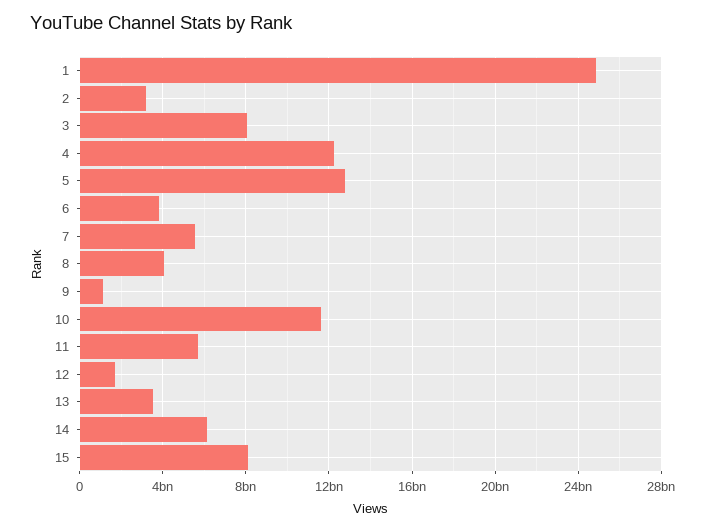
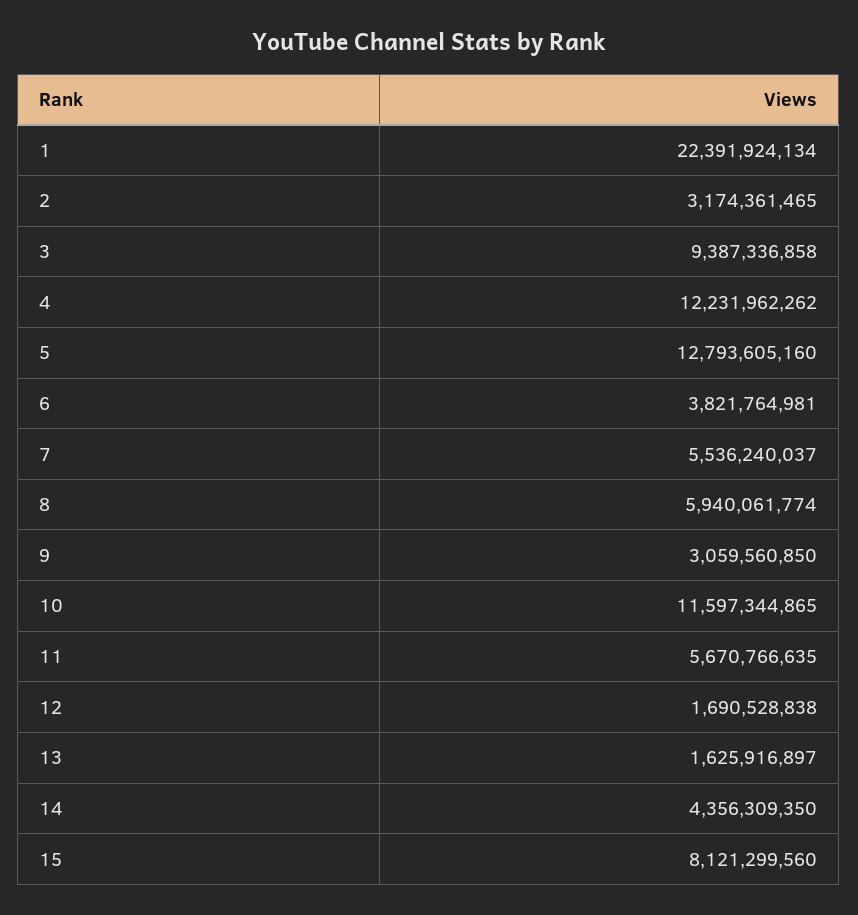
  {
-   "1": 25000000000,
+   "1": 22391924134,
    "2": 3174361465,
-   "3": 8000000000,
+   "3": 9387336858,
    "4": 12231962262,
    "5": 12793605160,
    "6": 3821764981,
    "7": 5536240037,
-   "8": 4000000000,
+   "8": 5940061774,
-   "9": 1000000000,
+   "9": 3059560850,
    "10": 11597344865,
    "11": 5670766635,
    "12": 1690528838,
-   "13": 3500000000,
+   "13": 1625916897,
-   "14": 6000000000,
+   "14": 4356309350,
    "15": 8121299560
  }

